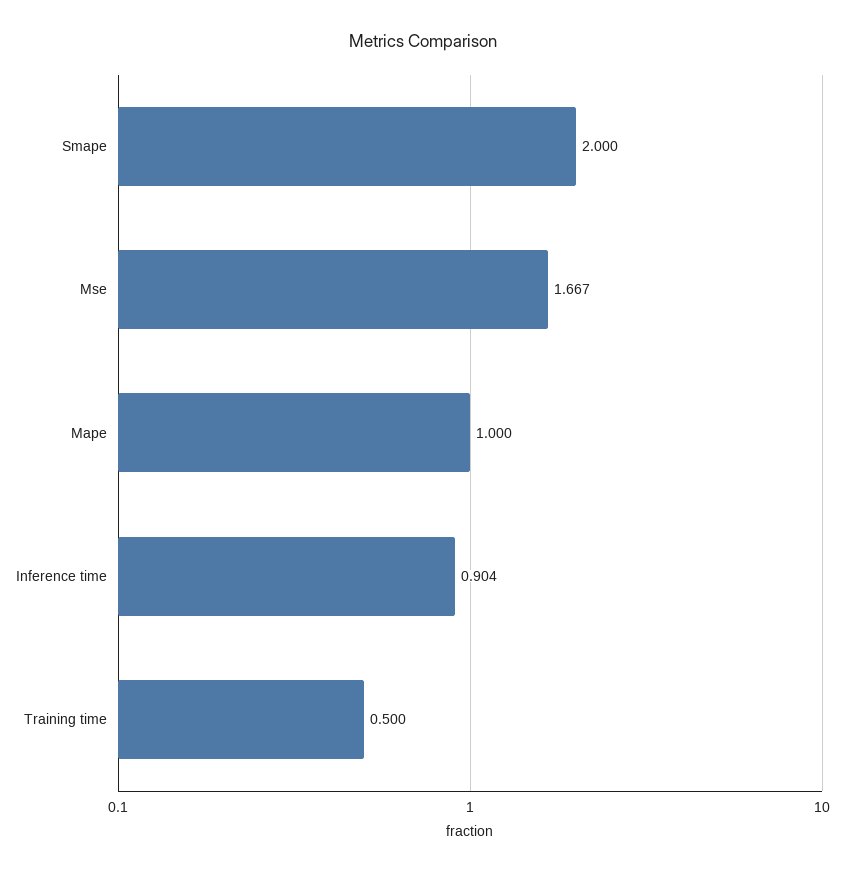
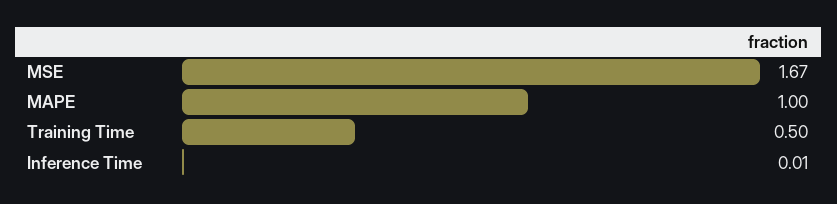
  {
-   "Smape": 2,
    "Mse": 1.667,
    "Mape": 1,
-   "Inference time": 0.904,
+   "Inference time": 0.01,
    "Training time": 0.5
  }

